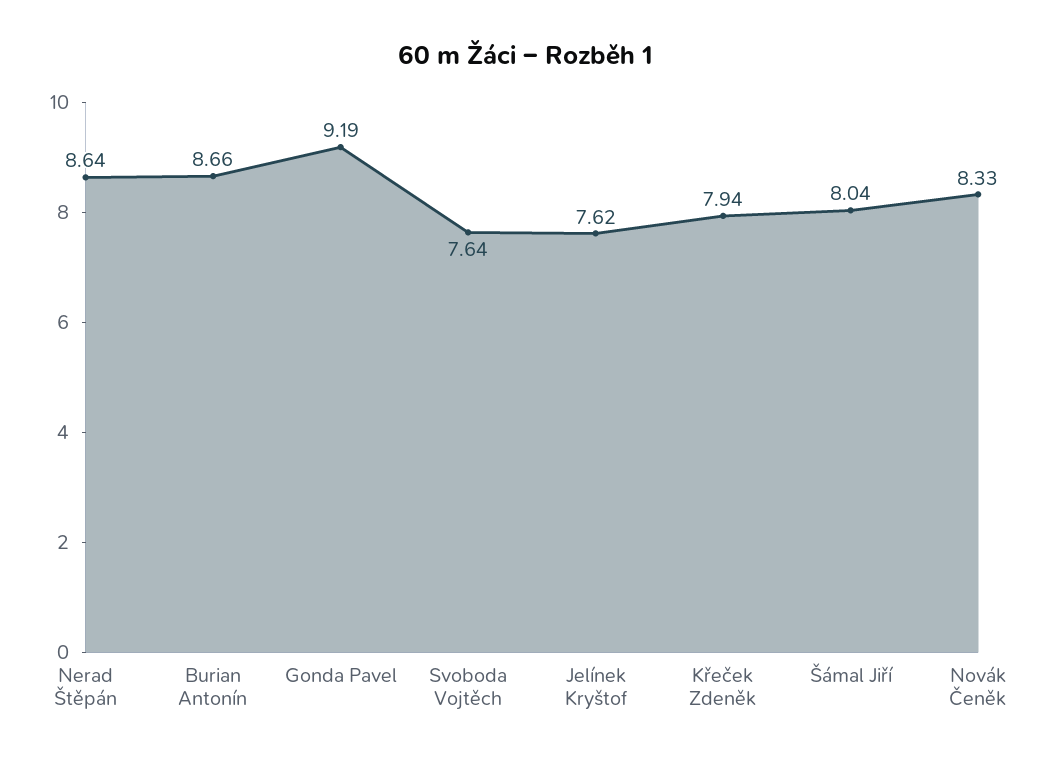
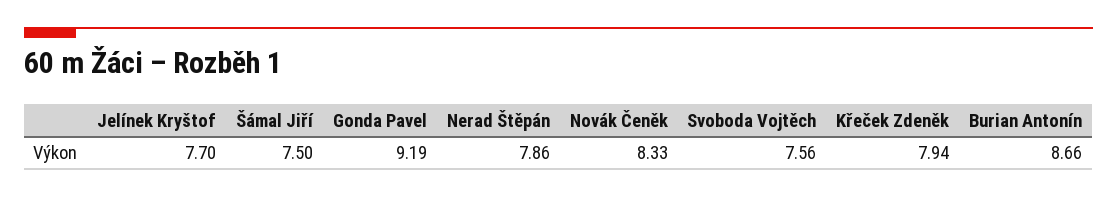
  {
-   "Nerad Štěpán": 8.64,
+   "Nerad Štěpán": 7.86,
    "Burian Antonín": 8.66,
    "Gonda Pavel": 9.19,
-   "Svoboda Vojtěch": 7.64,
+   "Svoboda Vojtěch": 7.56,
-   "Jelínek Kryštof": 7.62,
+   "Jelínek Kryštof": 7.7,
    "Křeček Zdeněk": 7.94,
-   "Šámal Jiří": 8.04,
+   "Šámal Jiří": 7.5,
    "Novák Čeněk": 8.33
  }

